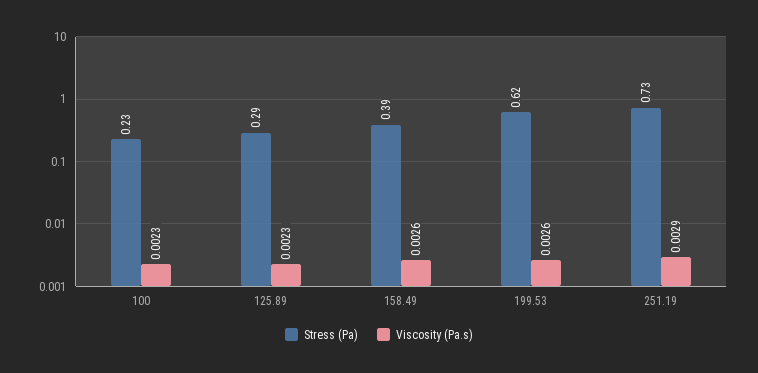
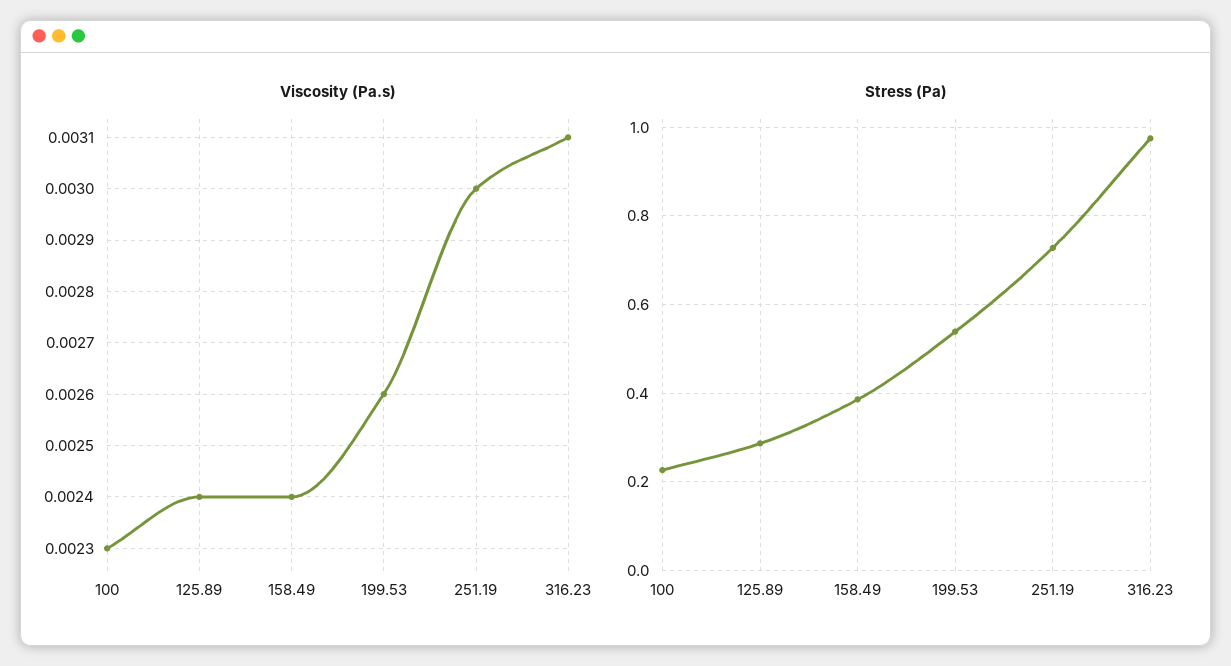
  {
    "Stress (Pa)": {
      "100": 0.23,
      "125.89": 0.29,
      "158.49": 0.39,
-     "199.53": 0.62,
+     "199.53": 0.54,
-     "251.19": 0.73
+     "251.19": 0.73,
+     "316.23": 0.98
    },
    "Viscosity (Pa.s)": {
      "100": 0.0023,
-     "125.89": 0.0023,
+     "125.89": 0.0024,
-     "158.49": 0.0026,
+     "158.49": 0.0024,
      "199.53": 0.0026,
-     "251.19": 0.0029
+     "251.19": 0.003,
+     "316.23": 0.0031
    }
  }

